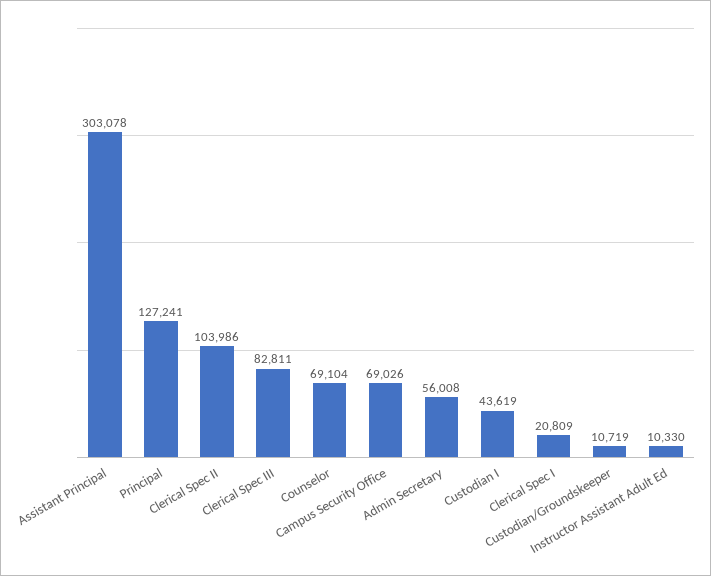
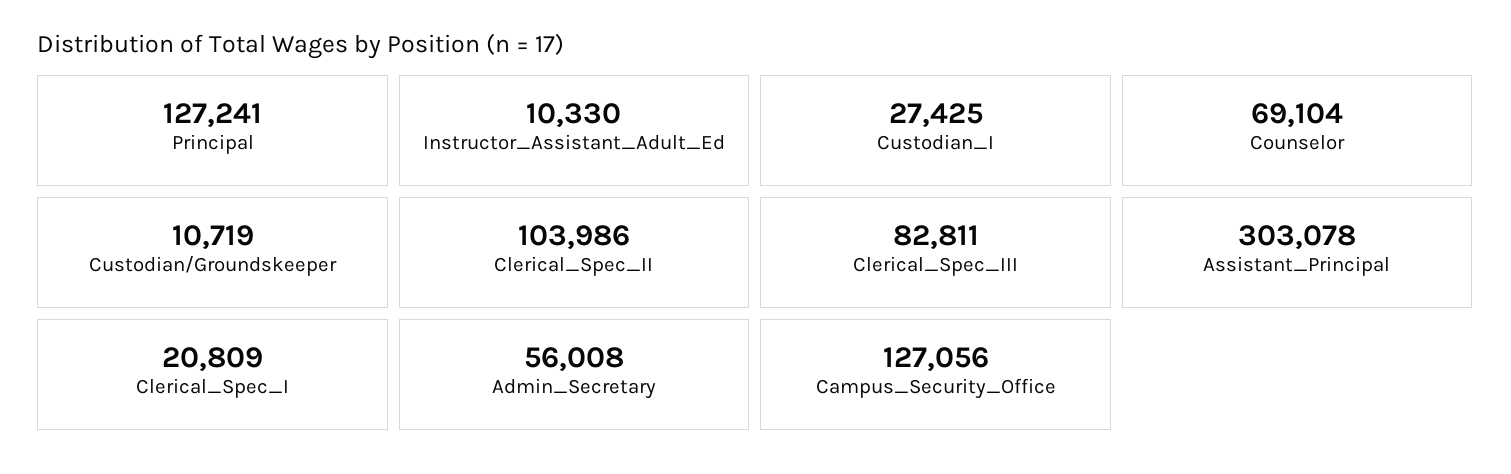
  {
    "Assistant Principal": 303078,
    "Principal": 127241,
    "Clerical Spec II": 103986,
    "Clerical Spec III": 82811,
    "Counselor": 69104,
-   "Campus Security Office": 69026,
+   "Campus Security Office": 127056,
    "Admin Secretary": 56008,
-   "Custodian I": 43619,
+   "Custodian I": 27425,
    "Clerical Spec I": 20809,
    "Custodian/Groundskeeper": 10719,
    "Instructor Assistant Adult Ed": 10330
  }

